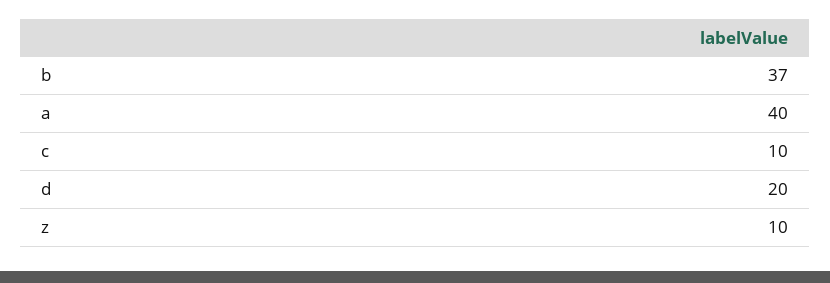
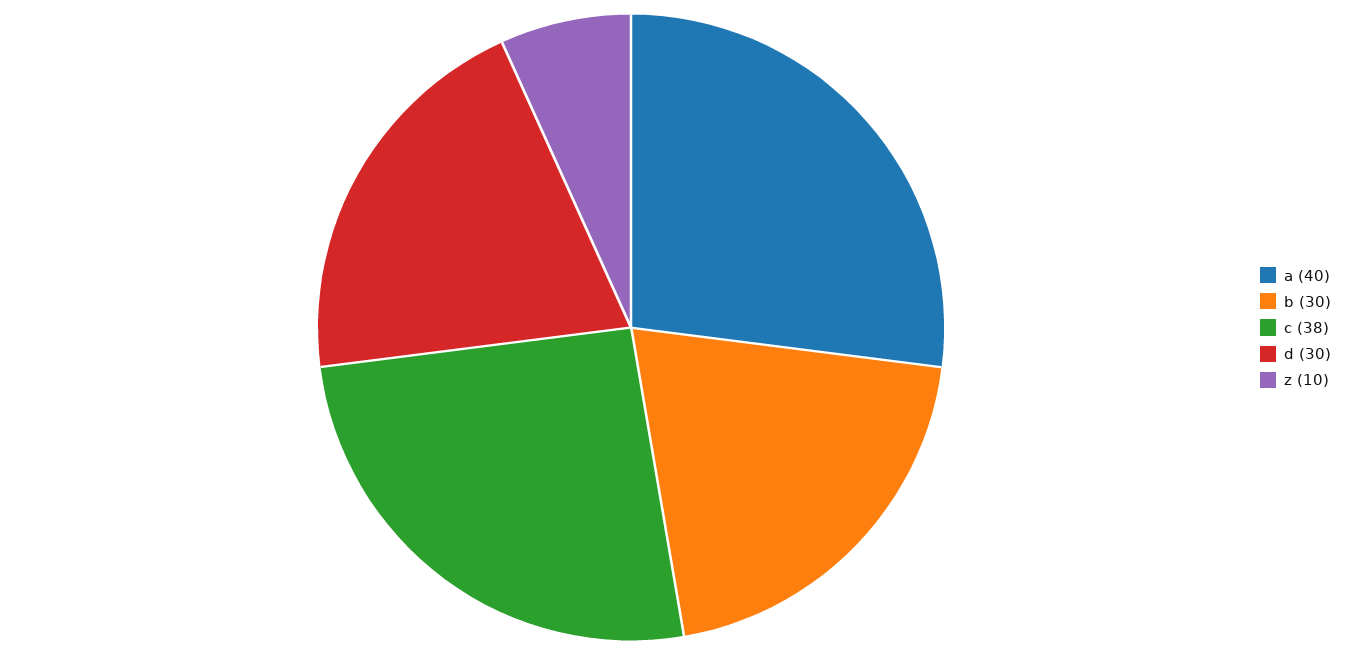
  {
-   "b": 37,
+   "b": 30,
    "a": 40,
-   "c": 10,
+   "c": 38,
-   "d": 20,
+   "d": 30,
    "z": 10
  }

